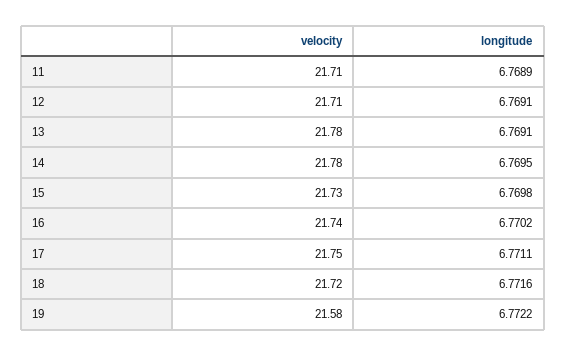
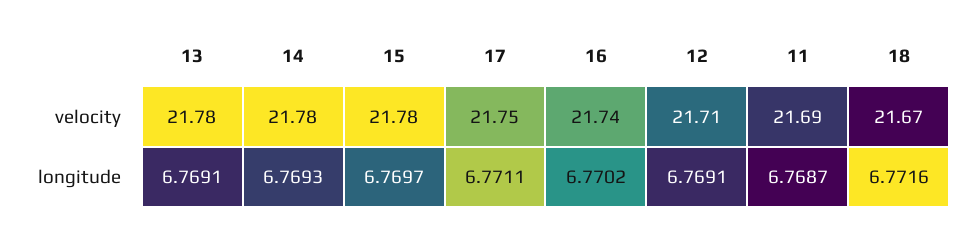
  {
    "velocity": {
-     "11": 21.71,
+     "11": 21.69,
      "12": 21.71,
      "13": 21.78,
      "14": 21.78,
-     "15": 21.73,
+     "15": 21.78,
      "16": 21.74,
      "17": 21.75,
-     "18": 21.72,
+     "18": 21.67
-     "19": 21.58
    },
    "longitude": {
-     "11": 6.7689,
+     "11": 6.7687,
      "12": 6.7691,
      "13": 6.7691,
-     "14": 6.7695,
+     "14": 6.7693,
-     "15": 6.7698,
+     "15": 6.7697,
      "16": 6.7702,
      "17": 6.7711,
-     "18": 6.7716,
+     "18": 6.7716
-     "19": 6.7722
    }
  }

